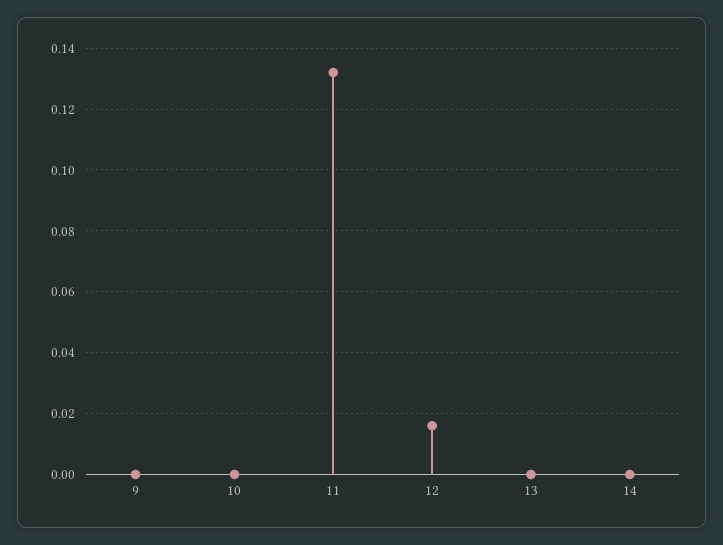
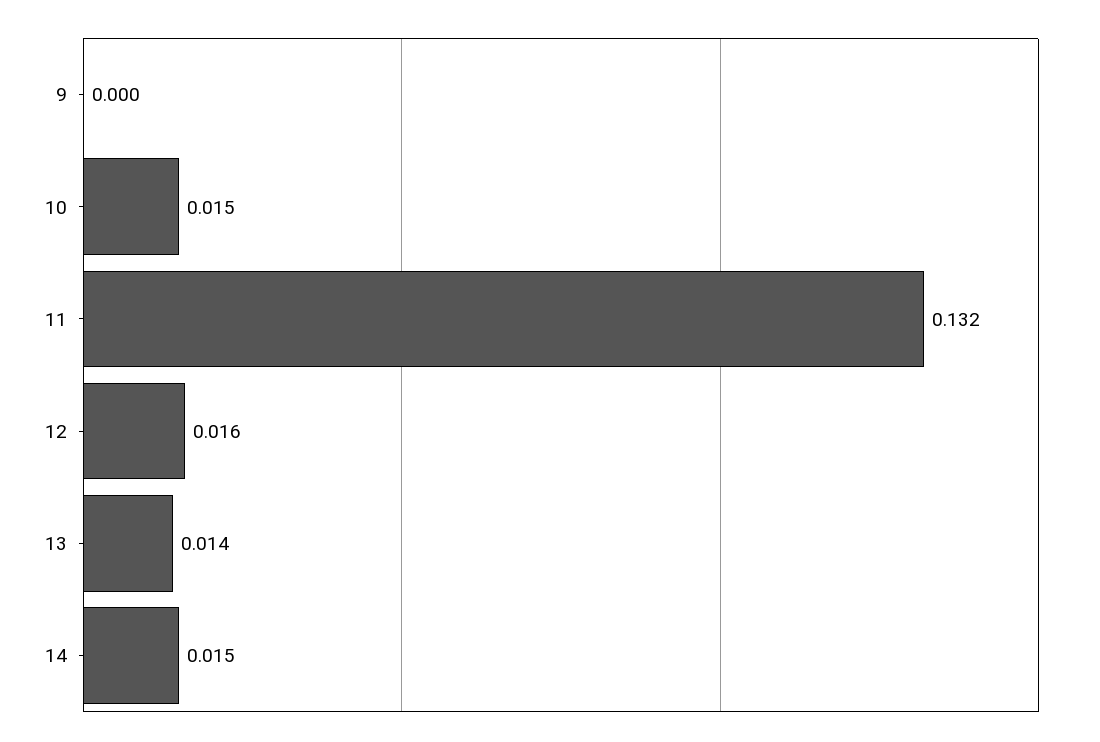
  {
    "9": 0,
-   "10": 0,
+   "10": 0.015,
    "11": 0.132,
    "12": 0.016,
-   "13": 0,
+   "13": 0.014,
-   "14": 0
+   "14": 0.015
  }

